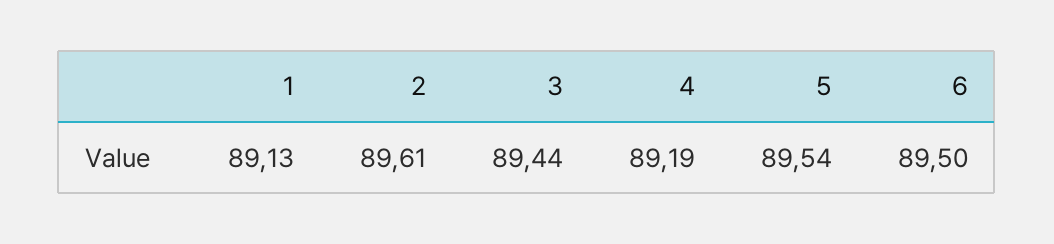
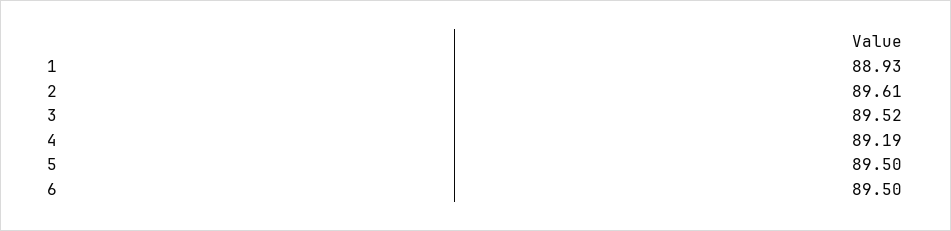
  {
-   "1": 89.13,
+   "1": 88.93,
    "2": 89.61,
-   "3": 89.44,
+   "3": 89.52,
    "4": 89.19,
-   "5": 89.54,
+   "5": 89.5,
    "6": 89.5
  }

